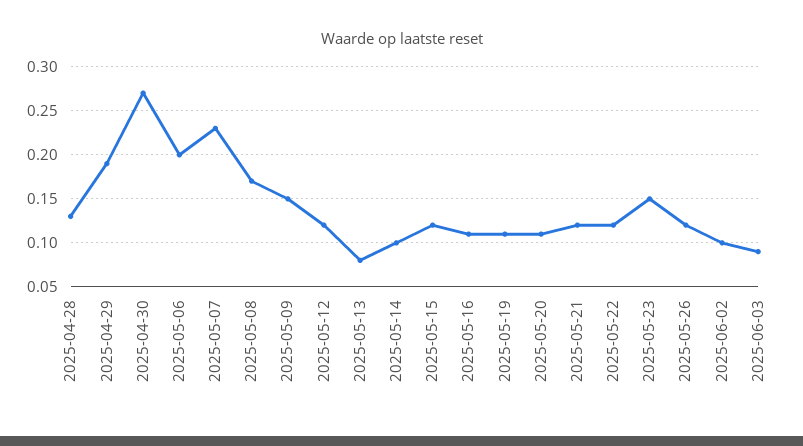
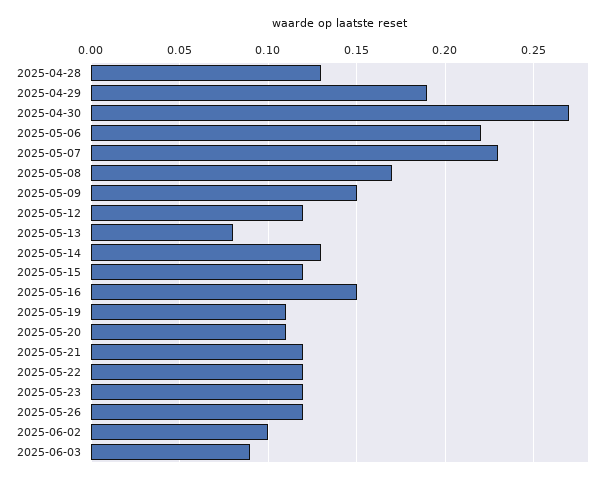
  {
    "2025-04-28": 0.13,
    "2025-04-29": 0.19,
    "2025-04-30": 0.27,
-   "2025-05-06": 0.2,
+   "2025-05-06": 0.22,
    "2025-05-07": 0.23,
    "2025-05-08": 0.17,
    "2025-05-09": 0.15,
    "2025-05-12": 0.12,
    "2025-05-13": 0.08,
-   "2025-05-14": 0.1,
+   "2025-05-14": 0.13,
    "2025-05-15": 0.12,
-   "2025-05-16": 0.11,
+   "2025-05-16": 0.15,
    "2025-05-19": 0.11,
    "2025-05-20": 0.11,
    "2025-05-21": 0.12,
    "2025-05-22": 0.12,
-   "2025-05-23": 0.15,
+   "2025-05-23": 0.12,
    "2025-05-26": 0.12,
    "2025-06-02": 0.1,
    "2025-06-03": 0.09
  }

